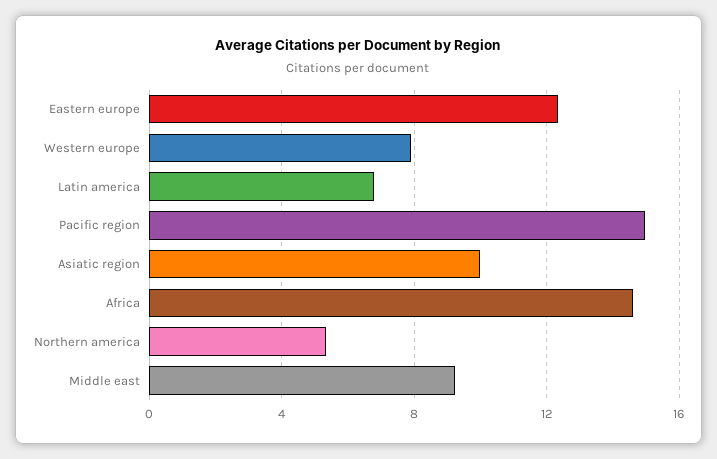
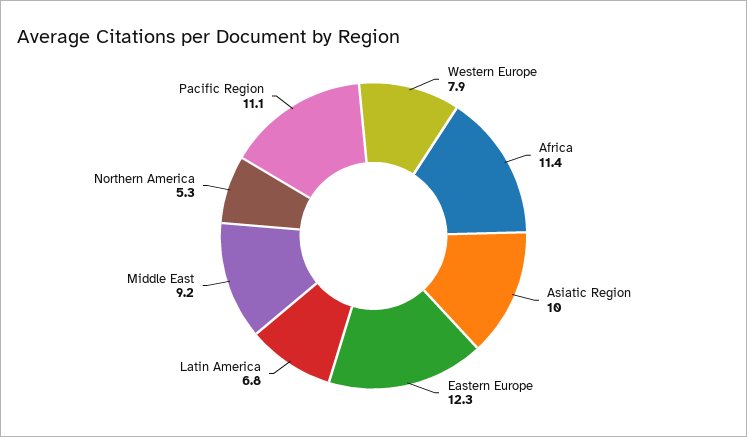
  {
    "Eastern europe": 12.3,
    "Western europe": 7.9,
    "Latin america": 6.8,
-   "Pacific region": 15,
+   "Pacific region": 11.1,
    "Asiatic region": 10,
-   "Africa": 14.5,
+   "Africa": 11.4,
    "Northern america": 5.3,
    "Middle east": 9.2
  }

